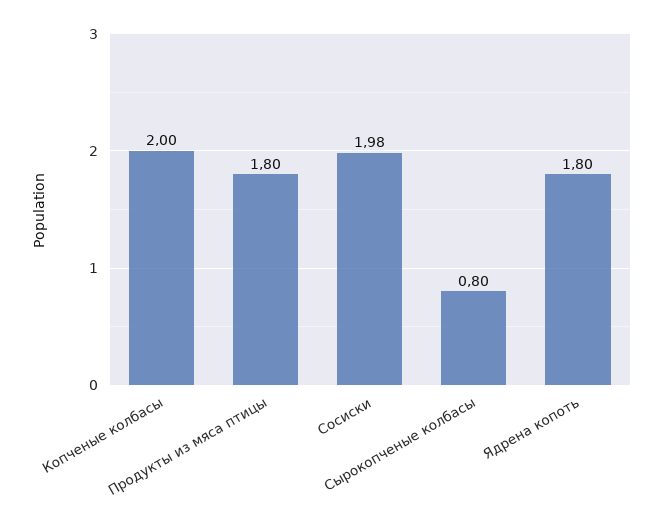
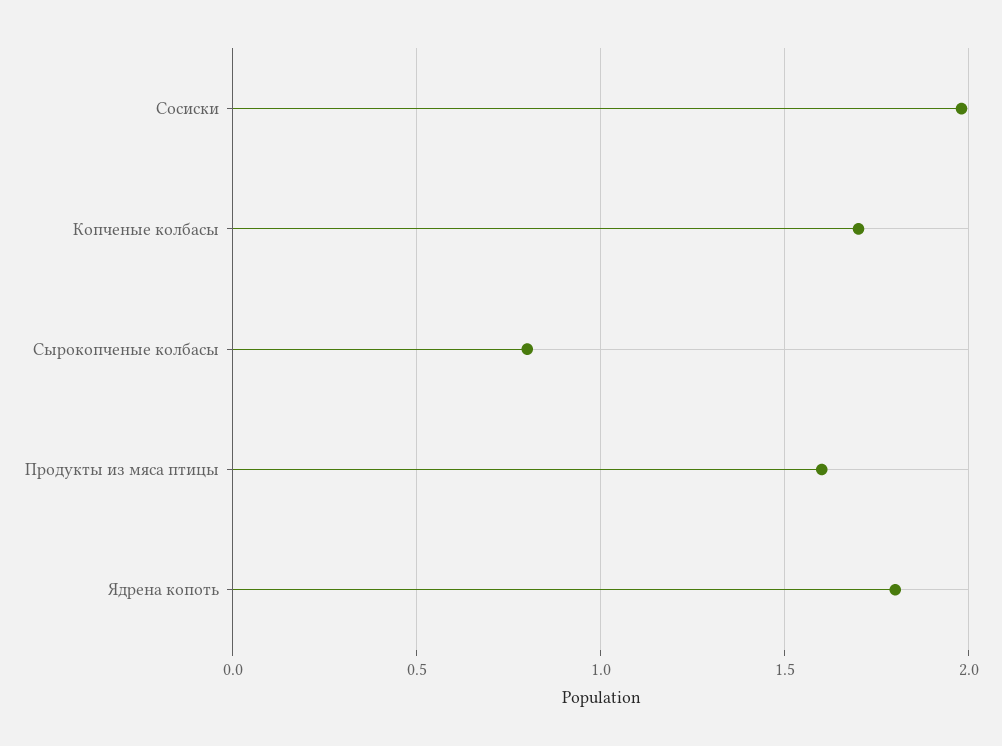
  {
-   "Копченые колбасы": 2,
+   "Копченые колбасы": 1.7,
-   "Продукты из мяса птицы": 1.8,
+   "Продукты из мяса птицы": 1.6,
    "Сосиски": 1.98,
    "Сырокопченые колбасы": 0.8,
    "Ядрена копоть": 1.8
  }

